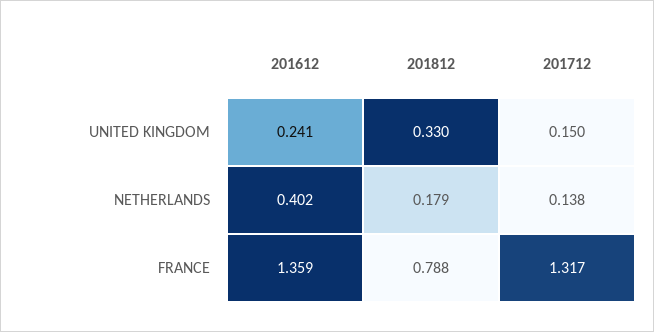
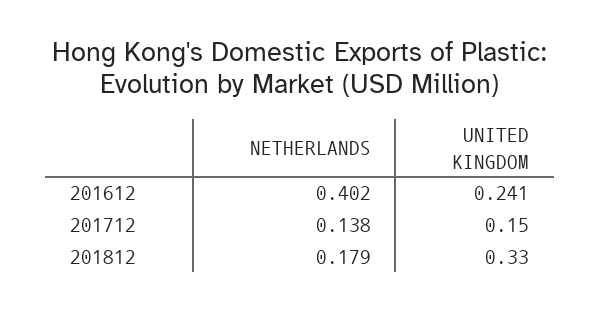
  {
    "201612": {
      "UNITED KINGDOM": 0.241,
-     "NETHERLANDS": 0.402,
+     "NETHERLANDS": 0.402
-     "FRANCE": 1.359
    },
    "201812": {
      "UNITED KINGDOM": 0.33,
-     "NETHERLANDS": 0.179,
+     "NETHERLANDS": 0.179
-     "FRANCE": 0.788
    },
    "201712": {
      "UNITED KINGDOM": 0.15,
-     "NETHERLANDS": 0.138,
+     "NETHERLANDS": 0.138
-     "FRANCE": 1.317
    }
  }

